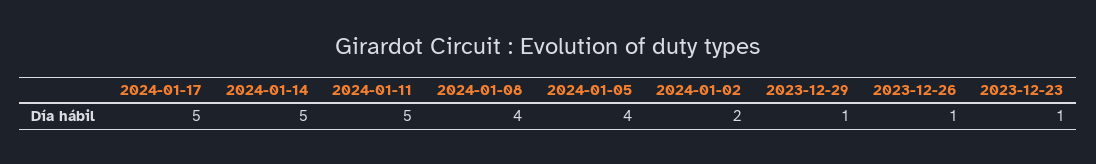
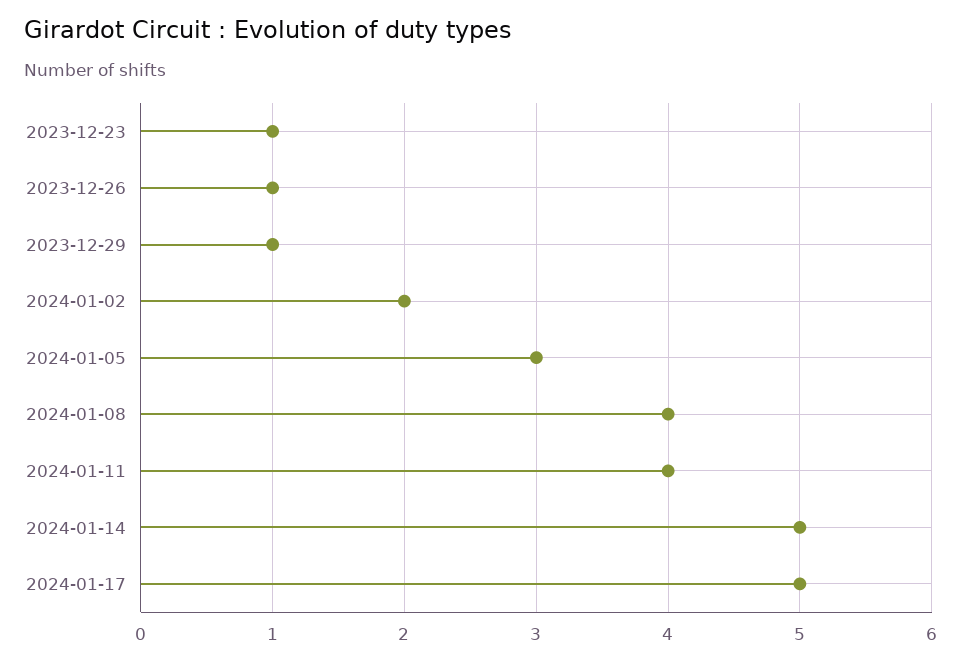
  {
    "2024-01-17": 5,
    "2024-01-14": 5,
-   "2024-01-11": 5,
+   "2024-01-11": 4,
    "2024-01-08": 4,
-   "2024-01-05": 4,
+   "2024-01-05": 3,
    "2024-01-02": 2,
    "2023-12-29": 1,
    "2023-12-26": 1,
    "2023-12-23": 1
  }

